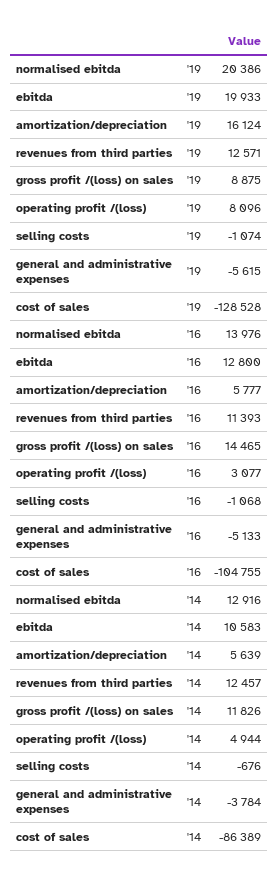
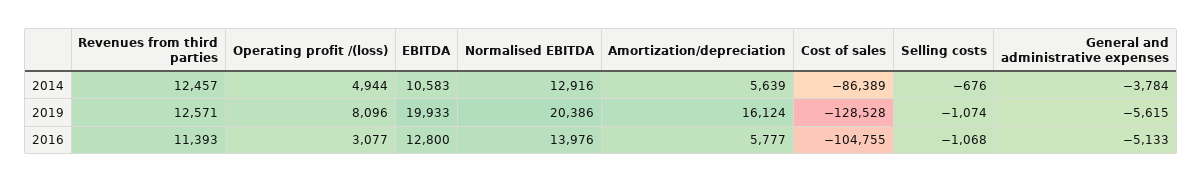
  {
    "normalised ebitda": {
      "'19": 20386,
      "'16": 13976,
      "'14": 12916
    },
    "ebitda": {
      "'19": 19933,
      "'16": 12800,
      "'14": 10583
    },
    "amortization/depreciation": {
      "'19": 16124,
      "'16": 5777,
      "'14": 5639
    },
    "revenues from third parties": {
      "'19": 12571,
      "'16": 11393,
      "'14": 12457
    },
-   "gross profit /(loss) on sales": {
-     "'19": 8875,
-     "'16": 14465,
-     "'14": 11826
-   },
    "operating profit /(loss)": {
      "'19": 8096,
      "'16": 3077,
      "'14": 4944
    },
    "selling costs": {
      "'19": -1074,
      "'16": -1068,
      "'14": -676
    },
    "general and administrative expenses": {
      "'19": -5615,
      "'16": -5133,
      "'14": -3784
    },
    "cost of sales": {
      "'19": -128528,
      "'16": -104755,
      "'14": -86389
    }
  }

